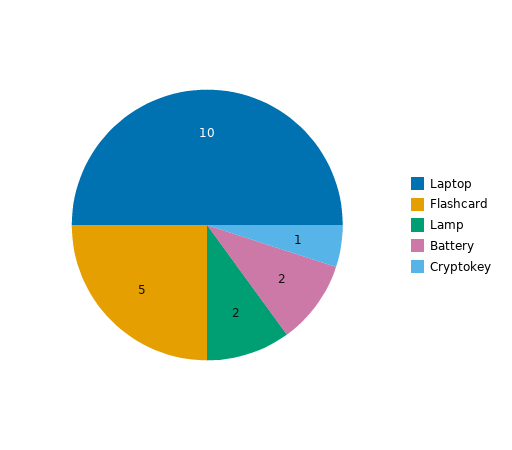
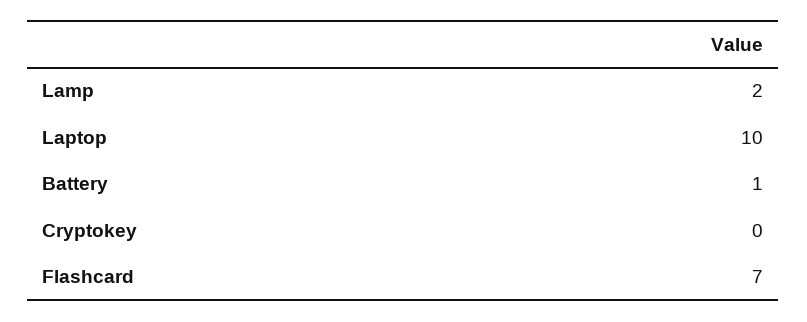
  {
    "Laptop": 10,
-   "Flashcard": 5,
+   "Flashcard": 7,
    "Lamp": 2,
-   "Battery": 2,
+   "Battery": 1,
-   "Cryptokey": 1
+   "Cryptokey": 0
  }

